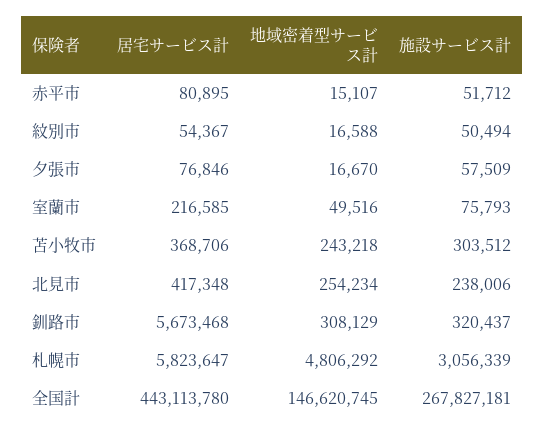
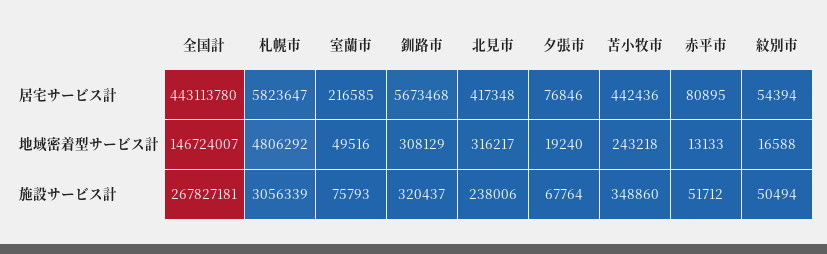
  {
    "居宅サービス計": {
      "赤平市": 80895,
-     "紋別市": 54367,
+     "紋別市": 54394,
      "夕張市": 76846,
      "室蘭市": 216585,
-     "苫小牧市": 368706,
+     "苫小牧市": 442436,
      "北見市": 417348,
      "釧路市": 5673468,
      "札幌市": 5823647,
      "全国計": 443113780
    },
    "地域密着型サービス計": {
-     "赤平市": 15107,
+     "赤平市": 13133,
      "紋別市": 16588,
-     "夕張市": 16670,
+     "夕張市": 19240,
      "室蘭市": 49516,
      "苫小牧市": 243218,
-     "北見市": 254234,
+     "北見市": 316217,
      "釧路市": 308129,
      "札幌市": 4806292,
-     "全国計": 146620745
+     "全国計": 146724007
    },
    "施設サービス計": {
      "赤平市": 51712,
      "紋別市": 50494,
-     "夕張市": 57509,
+     "夕張市": 67764,
      "室蘭市": 75793,
-     "苫小牧市": 303512,
+     "苫小牧市": 348860,
      "北見市": 238006,
      "釧路市": 320437,
      "札幌市": 3056339,
      "全国計": 267827181
    }
  }

